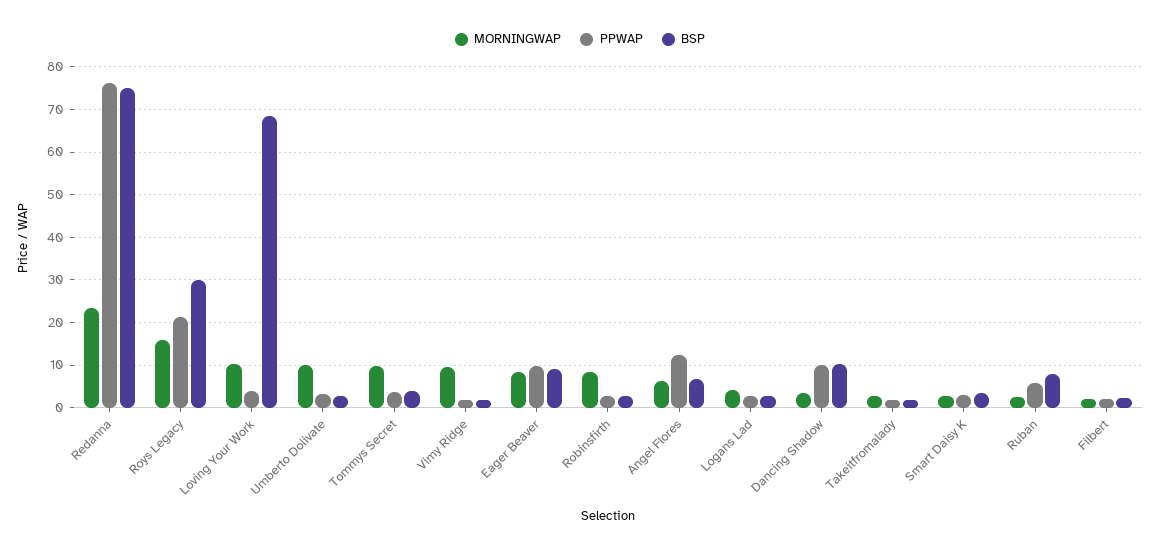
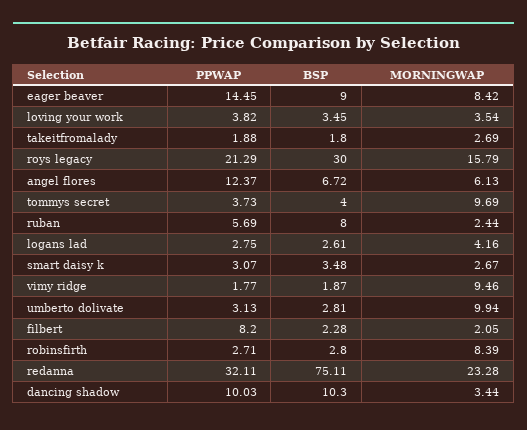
  {
    "MORNINGWAP": {
      "Redanna": 23.28,
      "Roys Legacy": 15.79,
-     "Loving Your Work": 10,
+     "Loving Your Work": 3.54,
      "Umberto Dolivate": 9.94,
      "Tommys Secret": 9.69,
      "Vimy Ridge": 9.46,
      "Eager Beaver": 8.42,
      "Robinsfirth": 8.39,
      "Angel Flores": 6.13,
      "Logans Lad": 4.16,
      "Dancing Shadow": 3.44,
      "Takeitfromalady": 2.69,
      "Smart Daisy K": 2.67,
      "Ruban": 2.44,
      "Filbert": 2.05
    },
    "PPWAP": {
-     "Redanna": 76,
+     "Redanna": 32.11,
      "Roys Legacy": 21.29,
      "Loving Your Work": 3.82,
      "Umberto Dolivate": 3.13,
      "Tommys Secret": 3.73,
      "Vimy Ridge": 1.77,
-     "Eager Beaver": 10,
+     "Eager Beaver": 14.45,
      "Robinsfirth": 2.71,
      "Angel Flores": 12.37,
      "Logans Lad": 2.75,
      "Dancing Shadow": 10.03,
      "Takeitfromalady": 1.88,
      "Smart Daisy K": 3.07,
      "Ruban": 5.69,
-     "Filbert": 2
+     "Filbert": 8.2
    },
    "BSP": {
      "Redanna": 75.11,
      "Roys Legacy": 30,
-     "Loving Your Work": 68,
+     "Loving Your Work": 3.45,
      "Umberto Dolivate": 2.81,
      "Tommys Secret": 4,
      "Vimy Ridge": 1.87,
      "Eager Beaver": 9,
      "Robinsfirth": 2.8,
      "Angel Flores": 6.72,
      "Logans Lad": 2.61,
      "Dancing Shadow": 10.3,
      "Takeitfromalady": 1.8,
      "Smart Daisy K": 3.48,
      "Ruban": 8,
      "Filbert": 2.28
    }
  }

